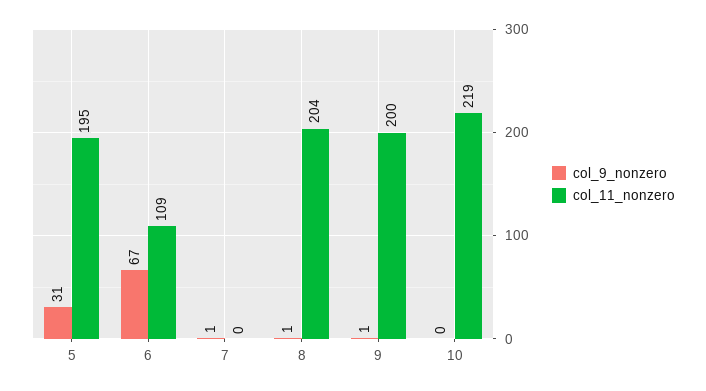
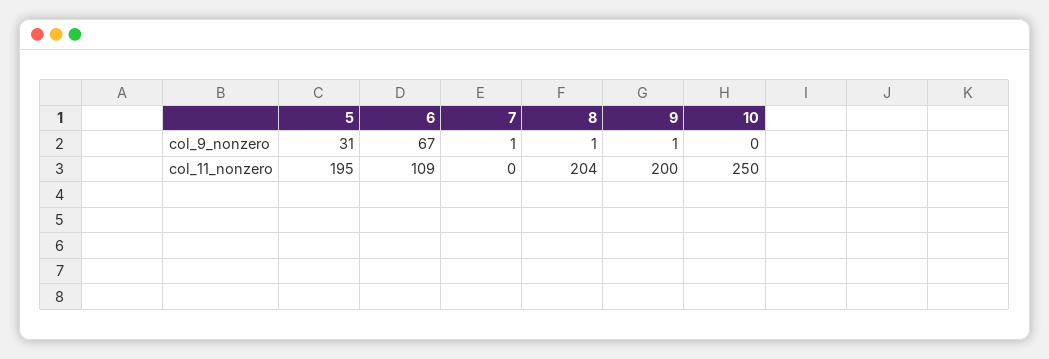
  {
    "col_9_nonzero": {
      "5": 31,
      "6": 67,
      "7": 1,
      "8": 1,
      "9": 1,
      "10": 0
    },
    "col_11_nonzero": {
      "5": 195,
      "6": 109,
      "7": 0,
      "8": 204,
      "9": 200,
-     "10": 219
+     "10": 250
    }
  }

